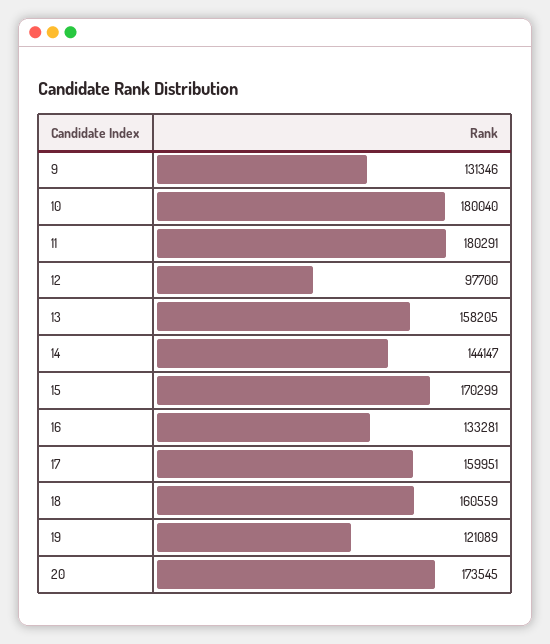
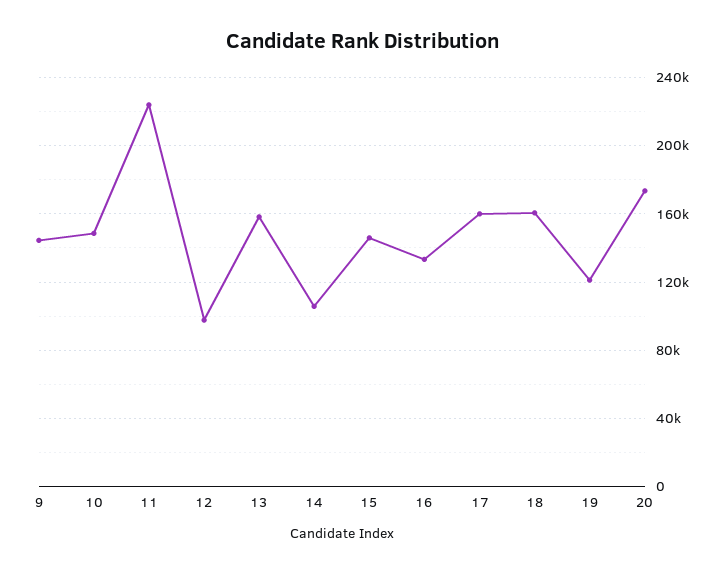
  {
-   "9": 131346,
+   "9": 145000,
-   "10": 180040,
+   "10": 150000,
-   "11": 180291,
+   "11": 225000,
    "12": 97700,
    "13": 158205,
-   "14": 144147,
+   "14": 105000,
-   "15": 170299,
+   "15": 145000,
    "16": 133281,
    "17": 159951,
    "18": 160559,
    "19": 121089,
    "20": 173545
  }

